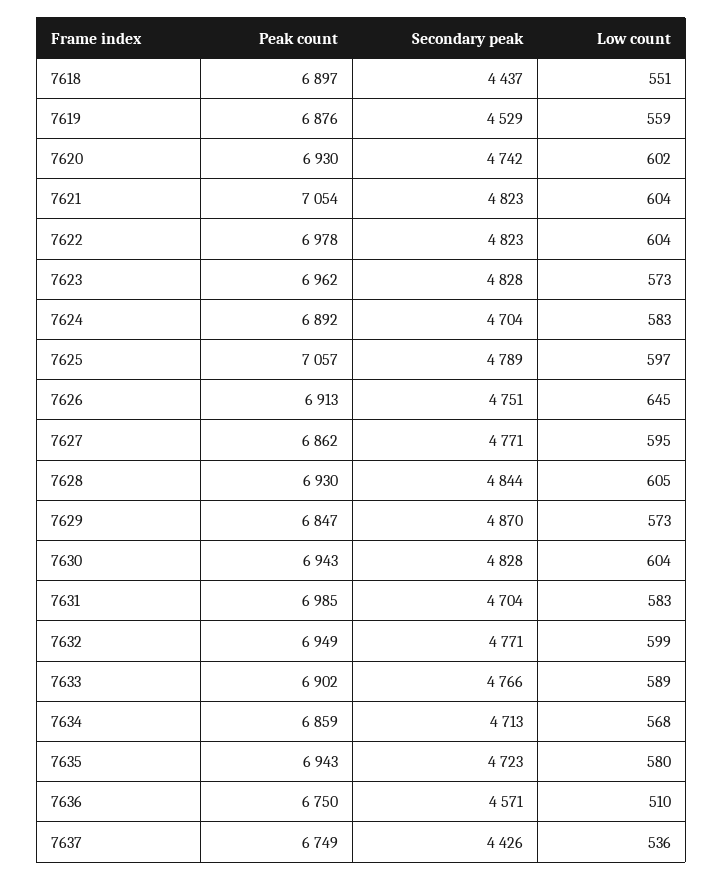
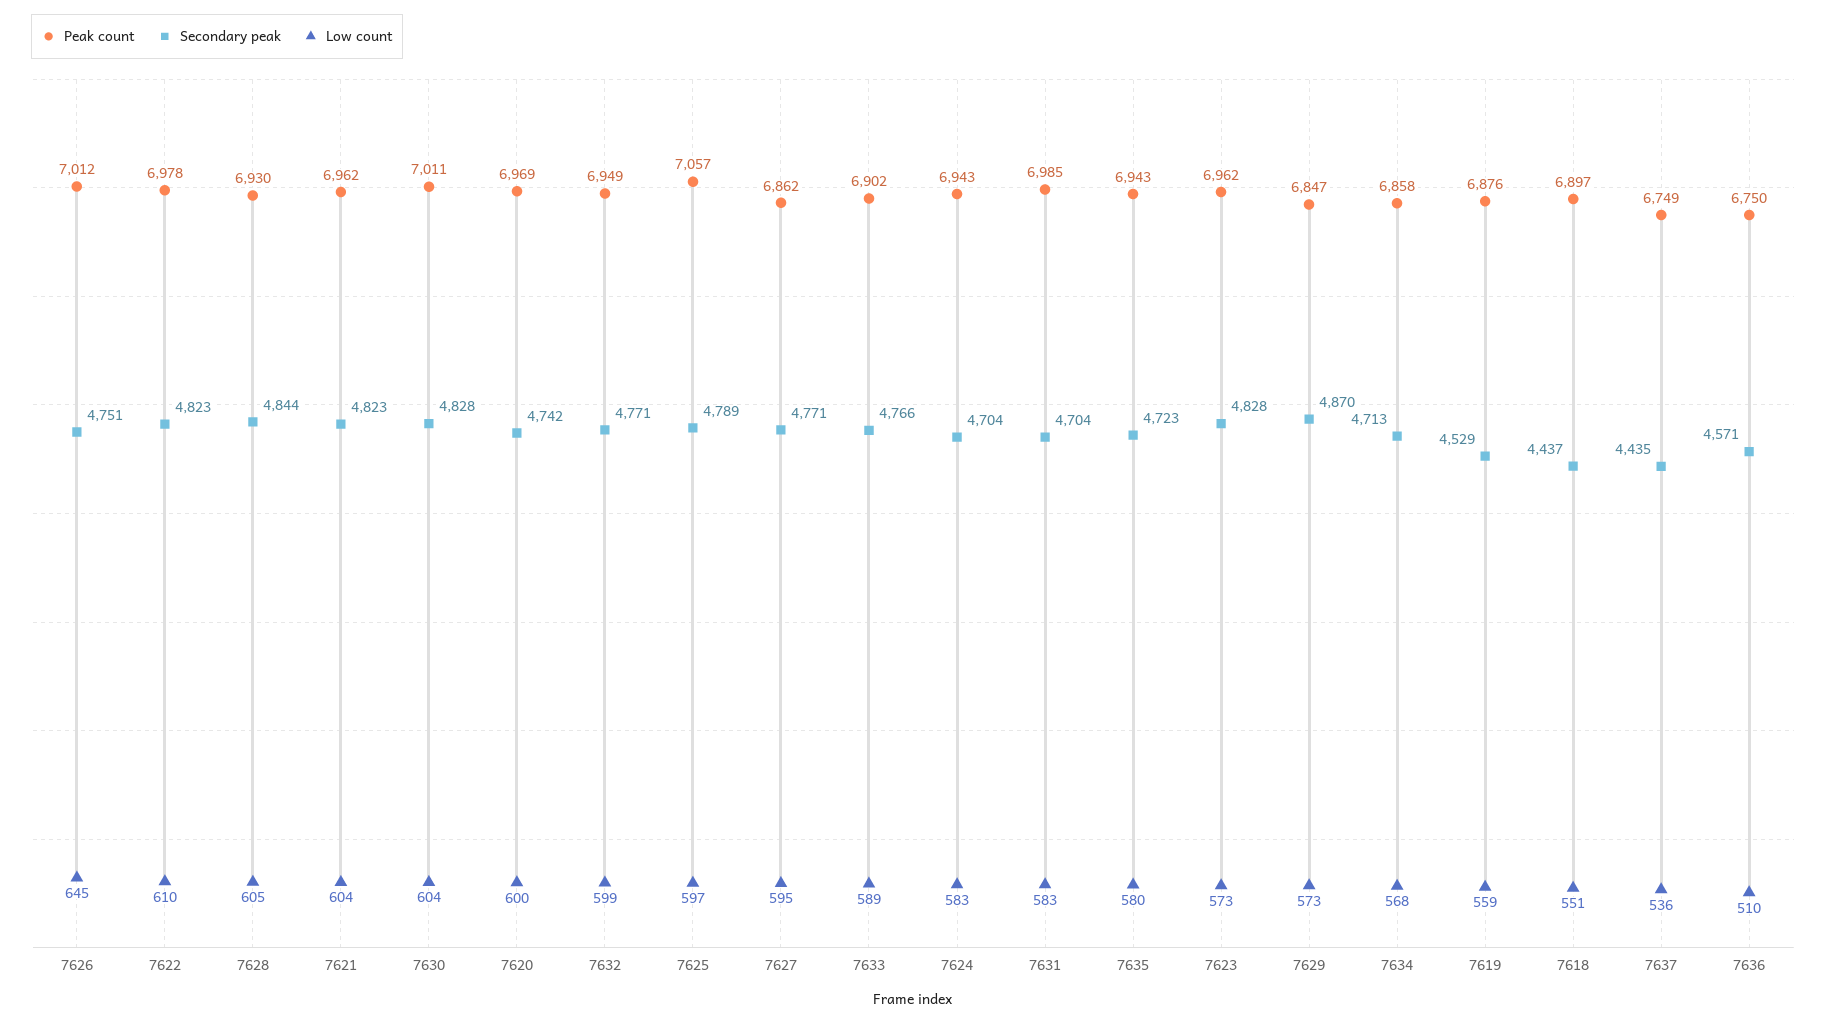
  {
    "Peak count": {
      "7618": 6897,
      "7619": 6876,
-     "7620": 6930,
+     "7620": 6969,
-     "7621": 7054,
+     "7621": 6962,
      "7622": 6978,
      "7623": 6962,
-     "7624": 6892,
+     "7624": 6943,
      "7625": 7057,
-     "7626": 6913,
+     "7626": 7012,
      "7627": 6862,
      "7628": 6930,
      "7629": 6847,
-     "7630": 6943,
+     "7630": 7011,
      "7631": 6985,
      "7632": 6949,
      "7633": 6902,
-     "7634": 6859,
+     "7634": 6858,
      "7635": 6943,
      "7636": 6750,
      "7637": 6749
    },
    "Secondary peak": {
      "7618": 4437,
      "7619": 4529,
      "7620": 4742,
      "7621": 4823,
      "7622": 4823,
      "7623": 4828,
      "7624": 4704,
      "7625": 4789,
      "7626": 4751,
      "7627": 4771,
      "7628": 4844,
      "7629": 4870,
      "7630": 4828,
      "7631": 4704,
      "7632": 4771,
      "7633": 4766,
      "7634": 4713,
      "7635": 4723,
      "7636": 4571,
-     "7637": 4426
+     "7637": 4435
    },
    "Low count": {
      "7618": 551,
      "7619": 559,
-     "7620": 602,
+     "7620": 600,
      "7621": 604,
-     "7622": 604,
+     "7622": 610,
      "7623": 573,
      "7624": 583,
      "7625": 597,
      "7626": 645,
      "7627": 595,
      "7628": 605,
      "7629": 573,
      "7630": 604,
      "7631": 583,
      "7632": 599,
      "7633": 589,
      "7634": 568,
      "7635": 580,
      "7636": 510,
      "7637": 536
    }
  }

